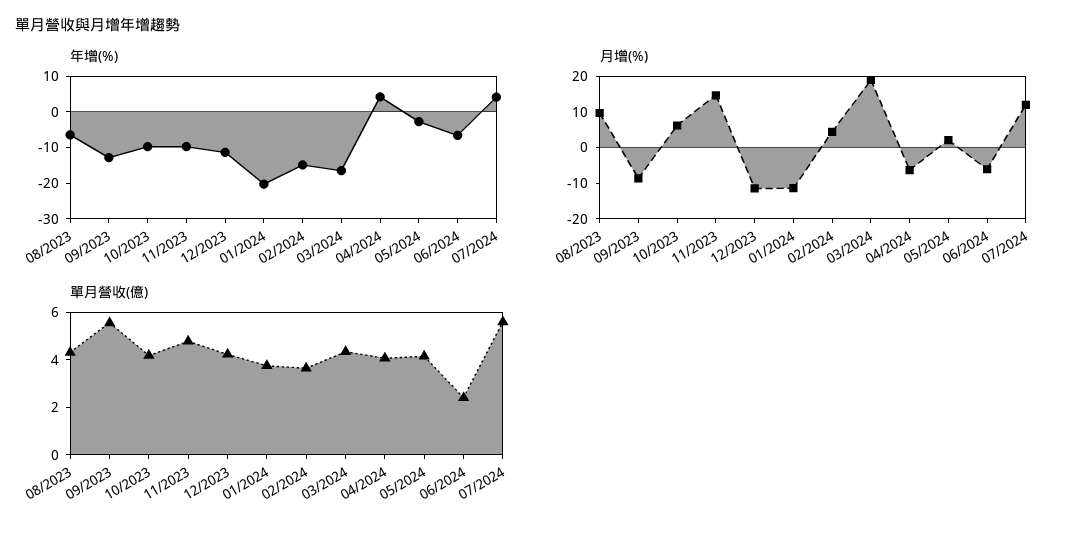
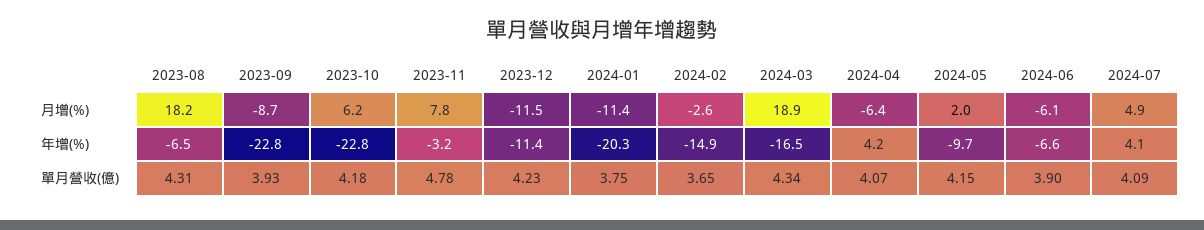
  {
    "年增(%)": {
      "08/2023": -6.5,
-     "09/2023": -12.5,
+     "09/2023": -22.8,
-     "10/2023": -10,
+     "10/2023": -22.8,
-     "11/2023": -10,
+     "11/2023": -3.2,
      "12/2023": -11.4,
      "01/2024": -20.3,
      "02/2024": -14.9,
      "03/2024": -16.5,
      "04/2024": 4.2,
-     "05/2024": -2.5,
+     "05/2024": -9.7,
      "06/2024": -6.6,
      "07/2024": 4.1
    },
    "月增(%)": {
-     "08/2023": 10,
+     "08/2023": 18.2,
      "09/2023": -8.7,
      "10/2023": 6.2,
-     "11/2023": 15,
+     "11/2023": 7.8,
      "12/2023": -11.5,
      "01/2024": -11.4,
-     "02/2024": 5,
+     "02/2024": -2.6,
      "03/2024": 18.9,
      "04/2024": -6.4,
      "05/2024": 2,
      "06/2024": -6.1,
-     "07/2024": 12.5
+     "07/2024": 4.9
    },
    "單月營收(億)": {
      "08/2023": 4.31,
-     "09/2023": 5.5,
+     "09/2023": 3.93,
      "10/2023": 4.18,
      "11/2023": 4.78,
      "12/2023": 4.23,
      "01/2024": 3.75,
      "02/2024": 3.65,
      "03/2024": 4.34,
      "04/2024": 4.07,
      "05/2024": 4.15,
-     "06/2024": 2.5,
+     "06/2024": 3.9,
-     "07/2024": 5.5
+     "07/2024": 4.09
    }
  }

